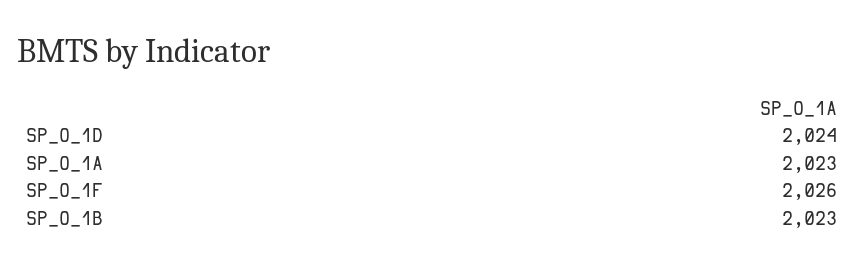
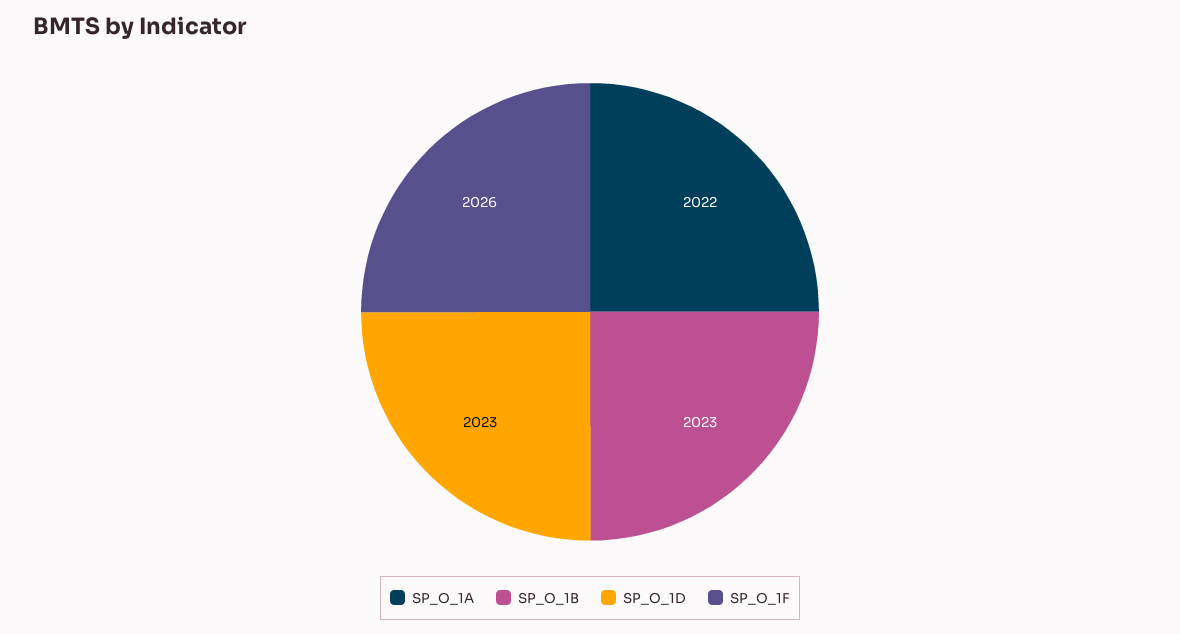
  {
-   "SP_O_1D": 2024,
+   "SP_O_1D": 2023,
-   "SP_O_1A": 2023,
+   "SP_O_1A": 2022,
    "SP_O_1F": 2026,
    "SP_O_1B": 2023
  }

